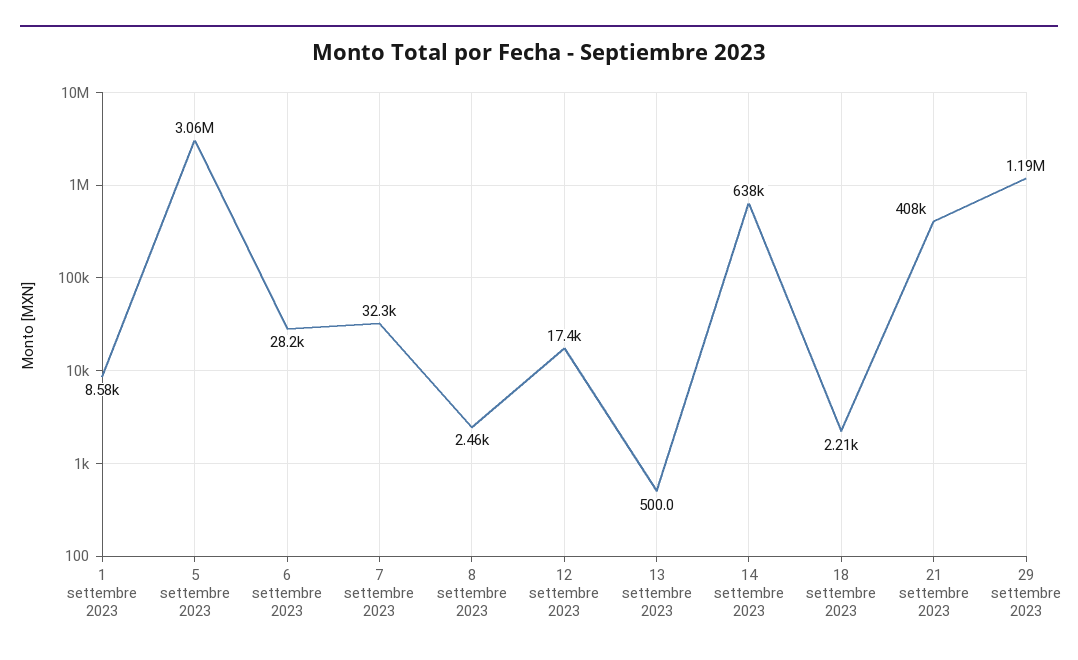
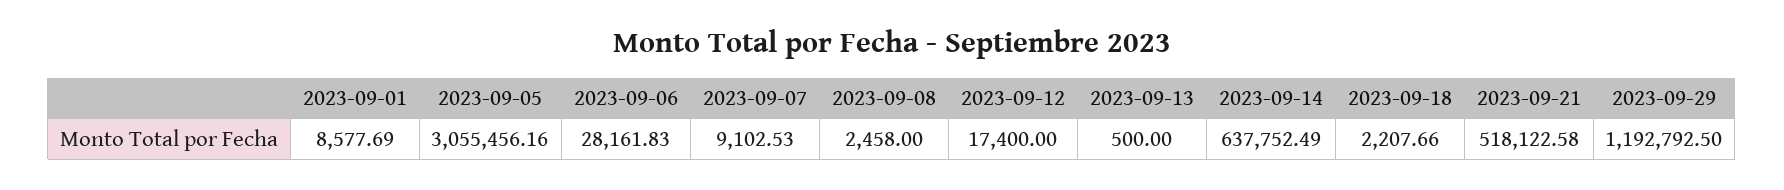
  {
    "1 settembre 2023": 8577.69,
    "5 settembre 2023": 3055456.16,
    "6 settembre 2023": 28161.83,
-   "7 settembre 2023": 32300,
+   "7 settembre 2023": 9102.53,
    "8 settembre 2023": 2458,
    "12 settembre 2023": 17400,
    "13 settembre 2023": 500,
    "14 settembre 2023": 637752.49,
    "18 settembre 2023": 2207.66,
-   "21 settembre 2023": 408000,
+   "21 settembre 2023": 518122.58,
    "29 settembre 2023": 1192792.5
  }

